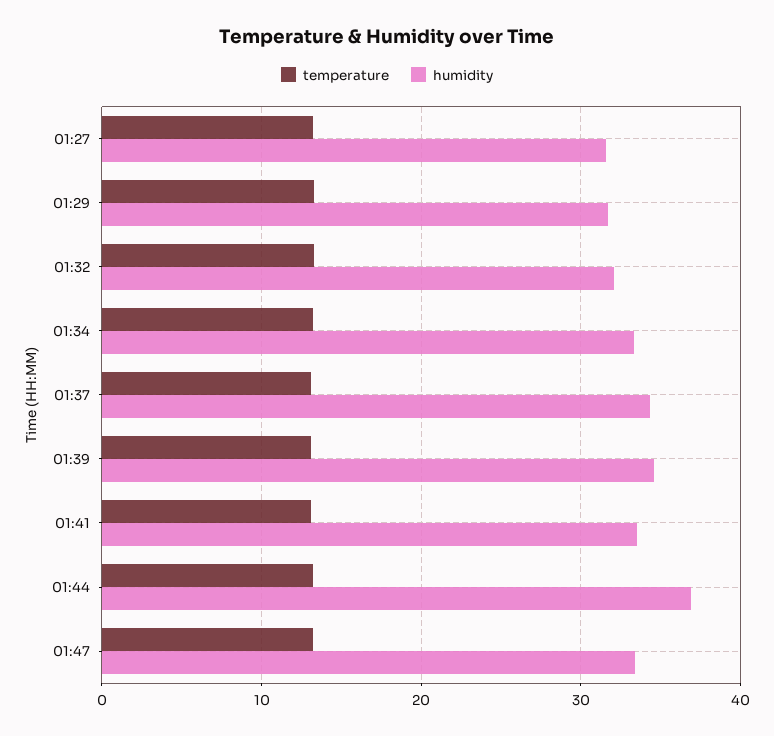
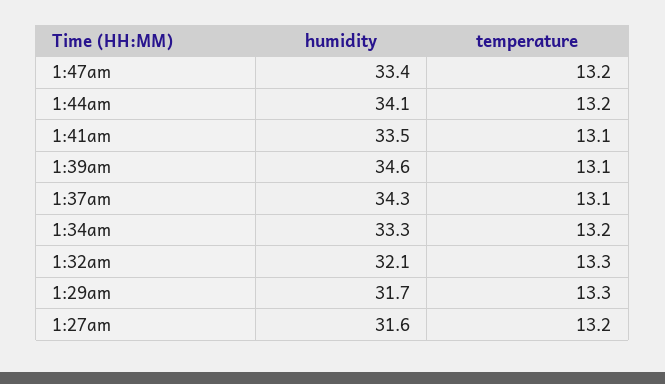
  {
    "temperature": {
      "01:27": 13.2,
      "01:29": 13.3,
      "01:32": 13.3,
      "01:34": 13.2,
      "01:37": 13.1,
      "01:39": 13.1,
      "01:41": 13.1,
      "01:44": 13.2,
      "01:47": 13.2
    },
    "humidity": {
      "01:27": 31.6,
      "01:29": 31.7,
      "01:32": 32.1,
      "01:34": 33.3,
      "01:37": 34.3,
      "01:39": 34.6,
      "01:41": 33.5,
-     "01:44": 37,
+     "01:44": 34.1,
      "01:47": 33.4
    }
  }

